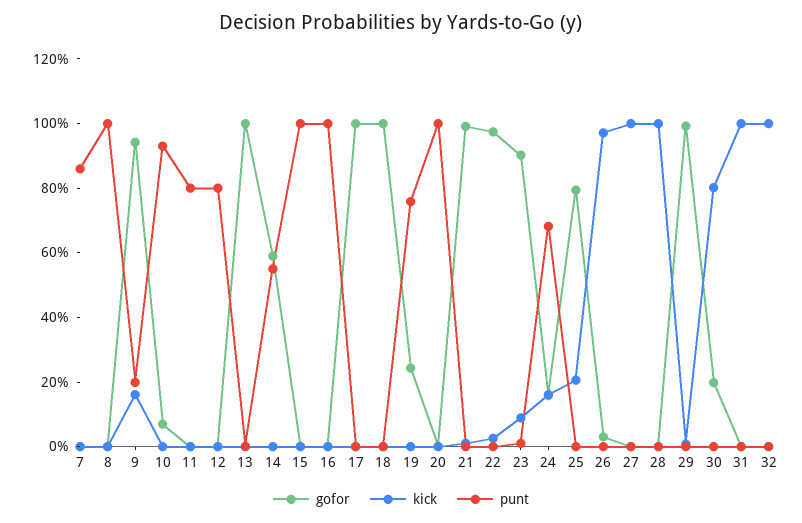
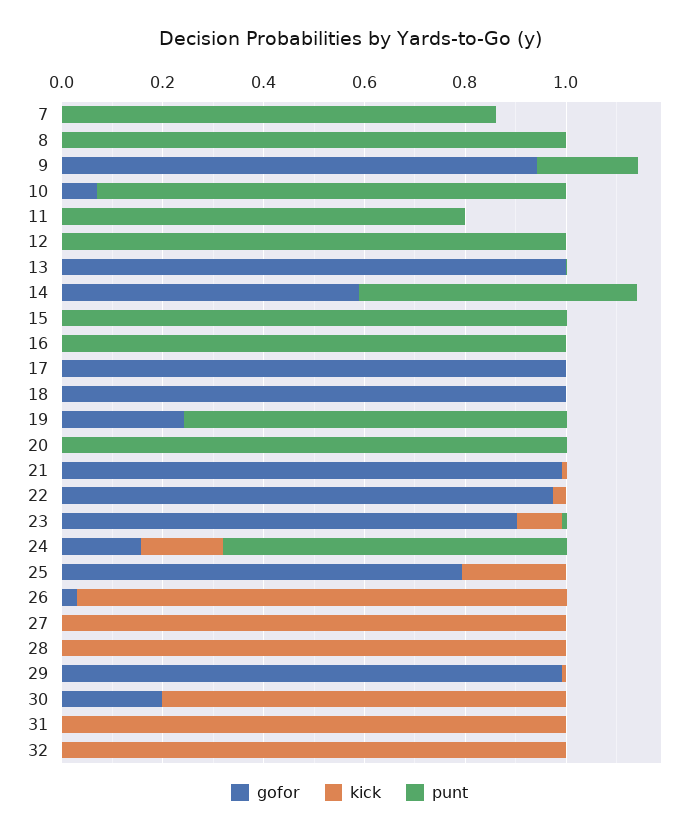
  {
    "gofor": {
      "7": 0,
      "8": 0,
      "9": 0.95,
      "10": 0.05,
      "11": 0,
      "12": 0,
      "13": 1,
      "14": 0.6,
      "15": 0,
      "16": 0,
      "17": 1,
      "18": 1,
      "19": 0.25,
      "20": 0,
      "21": 1,
      "22": 0.95,
      "23": 0.9,
      "24": 0.15,
      "25": 0.8,
      "26": 0.05,
      "27": 0,
      "28": 0,
      "29": 1,
      "30": 0.2,
      "31": 0,
      "32": 0
    },
    "kick": {
      "7": 0,
      "8": 0,
-     "9": 0.15,
+     "9": 0,
      "10": 0,
      "11": 0,
      "12": 0,
      "13": 0,
      "14": 0,
      "15": 0,
      "16": 0,
      "17": 0,
      "18": 0,
      "19": 0,
      "20": 0,
      "21": 0,
      "22": 0.05,
      "23": 0.1,
      "24": 0.15,
      "25": 0.2,
      "26": 0.95,
      "27": 1,
      "28": 1,
      "29": 0,
      "30": 0.8,
      "31": 1,
      "32": 1
    },
    "punt": {
      "7": 0.85,
      "8": 1,
      "9": 0.2,
      "10": 0.95,
      "11": 0.8,
-     "12": 0.8,
+     "12": 1,
      "13": 0,
      "14": 0.55,
      "15": 1,
      "16": 1,
      "17": 0,
      "18": 0,
      "19": 0.75,
      "20": 1,
      "21": 0,
      "22": 0,
      "23": 0,
      "24": 0.7,
      "25": 0,
      "26": 0,
      "27": 0,
      "28": 0,
      "29": 0,
      "30": 0,
      "31": 0,
      "32": 0
    }
  }

